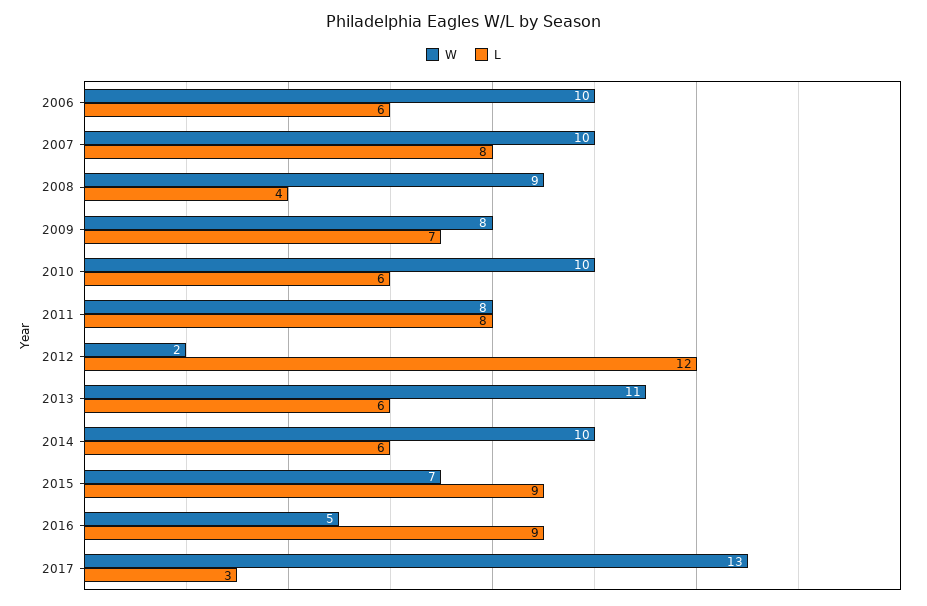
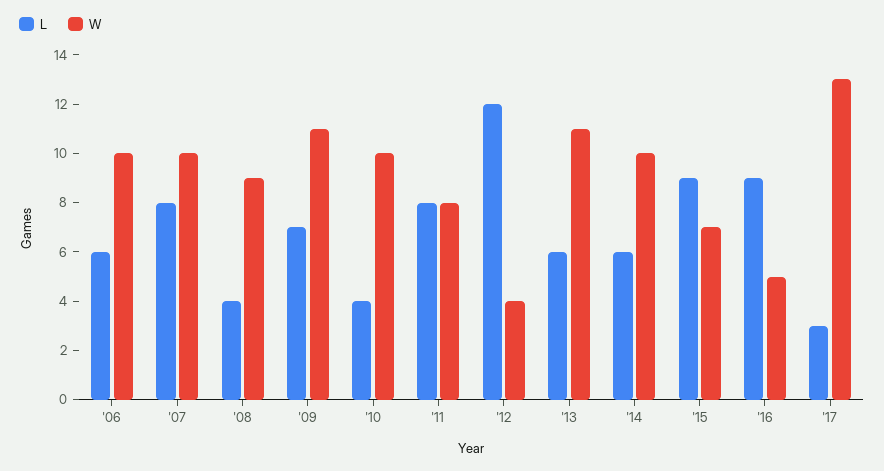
  {
    "W": {
      "2006": 10,
      "2007": 10,
      "2008": 9,
-     "2009": 8,
+     "2009": 11,
      "2010": 10,
      "2011": 8,
-     "2012": 2,
+     "2012": 4,
      "2013": 11,
      "2014": 10,
      "2015": 7,
      "2016": 5,
      "2017": 13
    },
    "L": {
      "2006": 6,
      "2007": 8,
      "2008": 4,
      "2009": 7,
-     "2010": 6,
+     "2010": 4,
      "2011": 8,
      "2012": 12,
      "2013": 6,
      "2014": 6,
      "2015": 9,
      "2016": 9,
      "2017": 3
    }
  }

